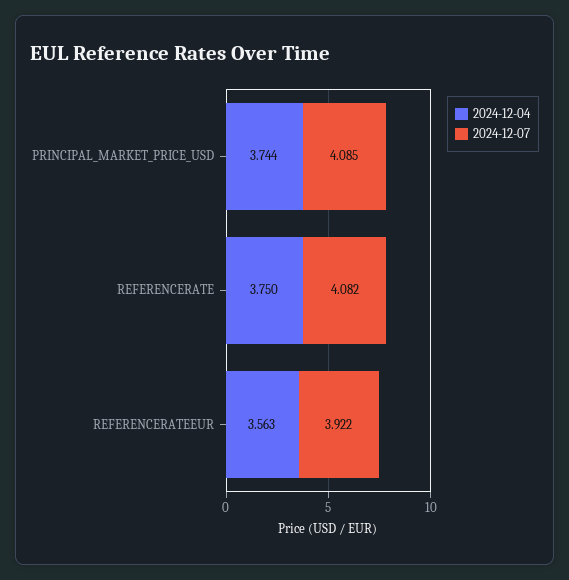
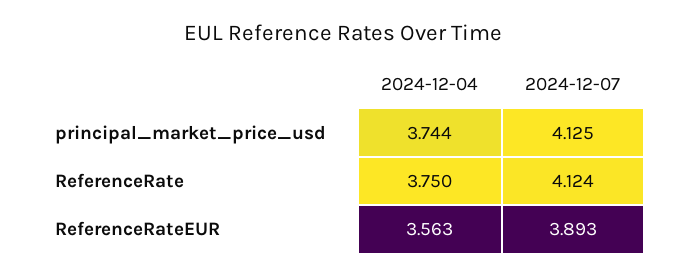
  {
    "2024-12-04": {
      "PRINCIPAL_MARKET_PRICE_USD": 3.744,
      "REFERENCERATE": 3.75,
      "REFERENCERATEEUR": 3.563
    },
    "2024-12-07": {
-     "PRINCIPAL_MARKET_PRICE_USD": 4.085,
+     "PRINCIPAL_MARKET_PRICE_USD": 4.125,
-     "REFERENCERATE": 4.082,
+     "REFERENCERATE": 4.124,
-     "REFERENCERATEEUR": 3.922
+     "REFERENCERATEEUR": 3.893
    }
  }

